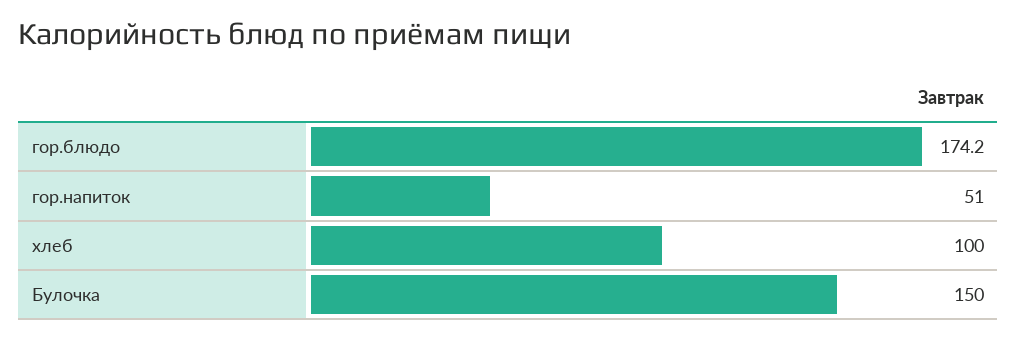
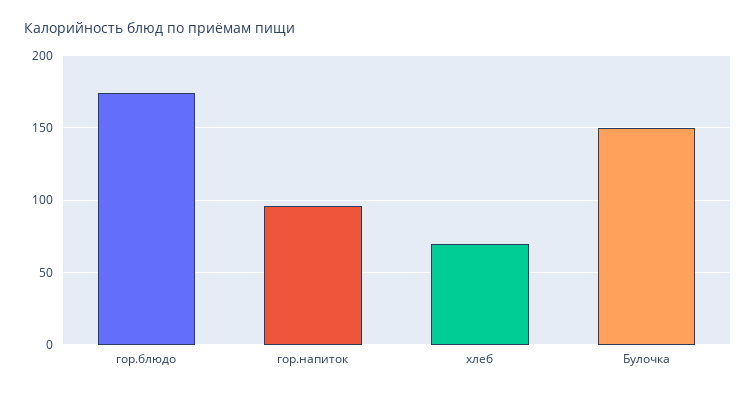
  {
    "гор.блюдо": 174.2,
-   "гор.напиток": 51,
+   "гор.напиток": 95,
-   "хлеб": 100,
+   "хлеб": 70,
    "Булочка": 150
  }

